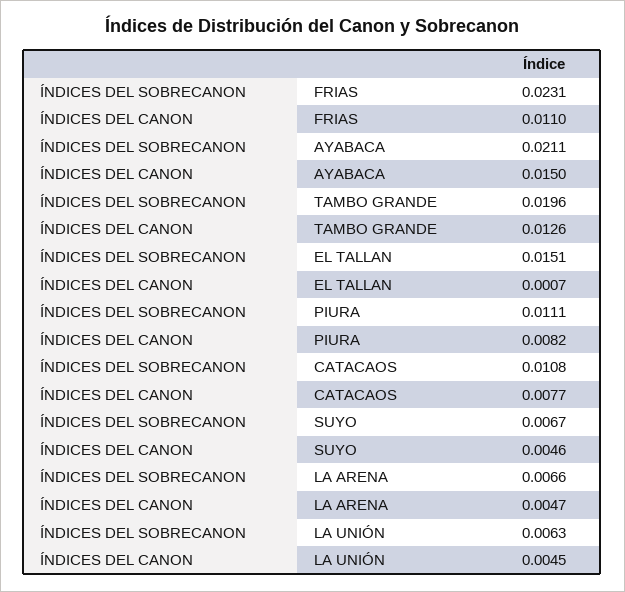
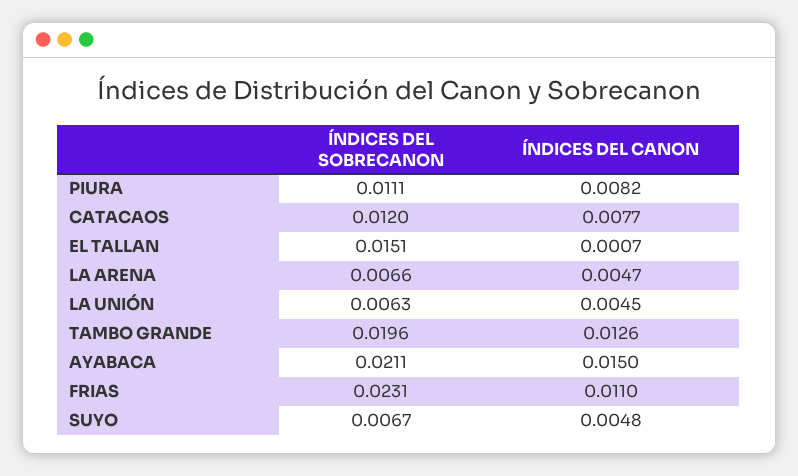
  {
    "ÍNDICES DEL SOBRECANON": {
      "FRIAS": 0.0231,
      "AYABACA": 0.0211,
      "TAMBO GRANDE": 0.0196,
      "EL TALLAN": 0.0151,
      "PIURA": 0.0111,
-     "CATACAOS": 0.0108,
+     "CATACAOS": 0.012,
      "SUYO": 0.0067,
      "LA ARENA": 0.0066,
      "LA UNIÓN": 0.0063
    },
    "ÍNDICES DEL CANON": {
      "FRIAS": 0.011,
      "AYABACA": 0.015,
      "TAMBO GRANDE": 0.0126,
      "EL TALLAN": 0.0007,
      "PIURA": 0.0082,
      "CATACAOS": 0.0077,
-     "SUYO": 0.0046,
+     "SUYO": 0.0048,
      "LA ARENA": 0.0047,
      "LA UNIÓN": 0.0045
    }
  }

